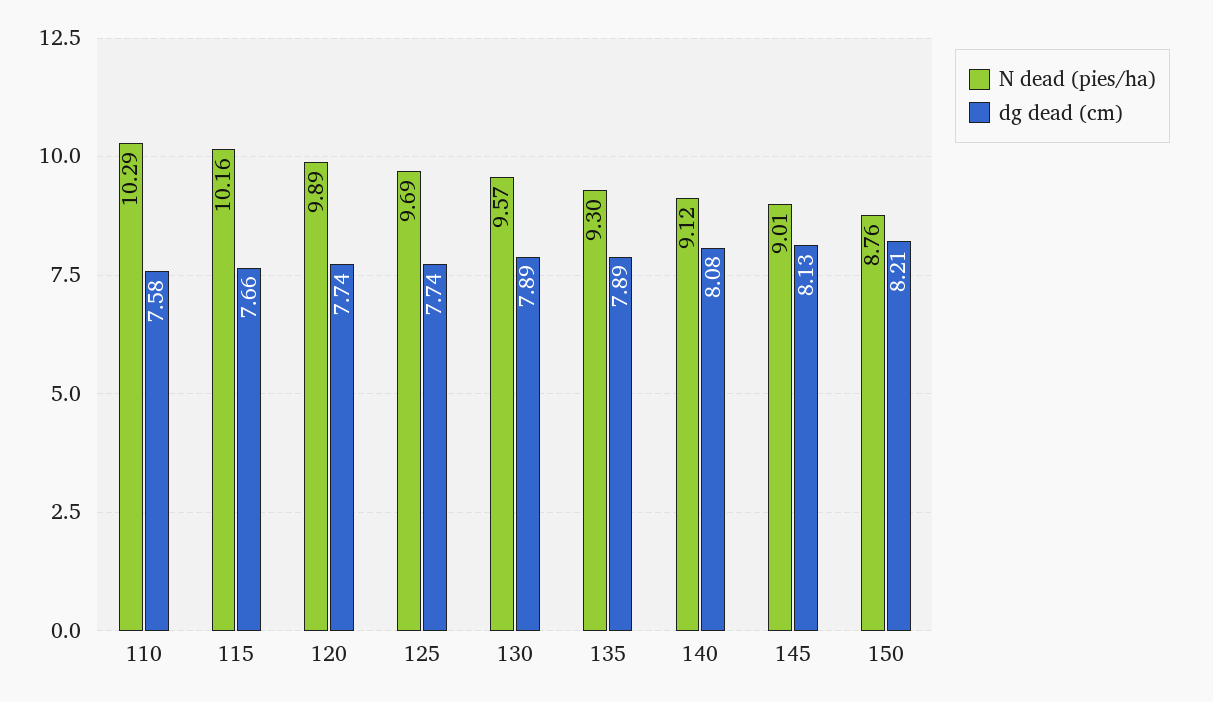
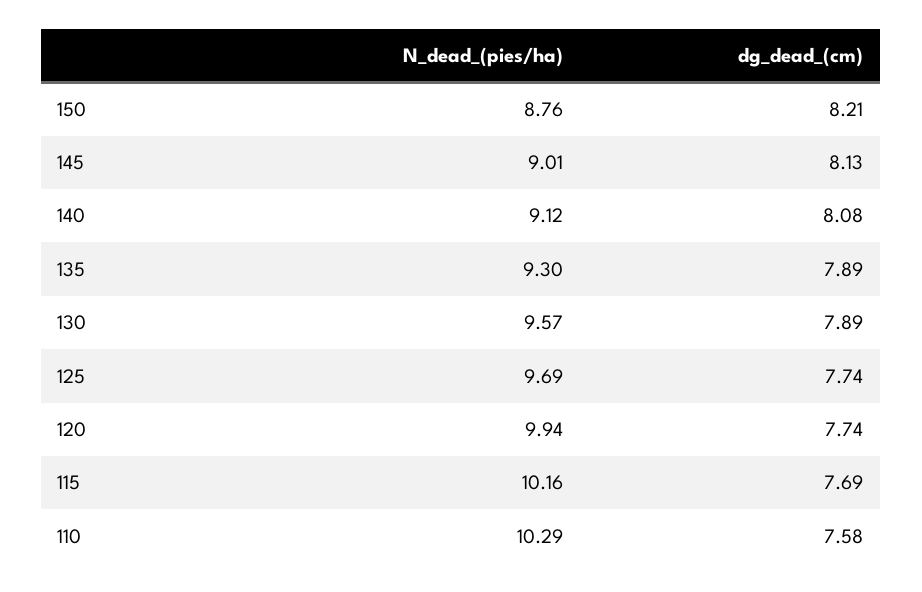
  {
    "N dead (pies/ha)": {
      "110": 10.29,
      "115": 10.16,
-     "120": 9.89,
+     "120": 9.94,
      "125": 9.69,
      "130": 9.57,
      "135": 9.3,
      "140": 9.12,
      "145": 9.01,
      "150": 8.76
    },
    "dg dead (cm)": {
      "110": 7.58,
-     "115": 7.66,
+     "115": 7.69,
      "120": 7.74,
      "125": 7.74,
      "130": 7.89,
      "135": 7.89,
      "140": 8.08,
      "145": 8.13,
      "150": 8.21
    }
  }

